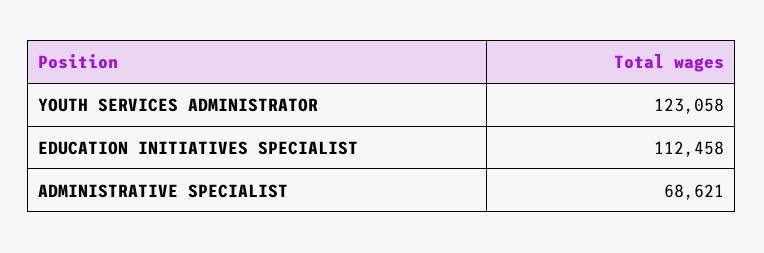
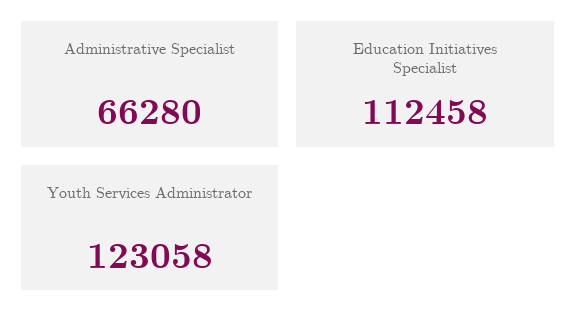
  {
    "YOUTH SERVICES ADMINISTRATOR": 123058,
    "EDUCATION INITIATIVES SPECIALIST": 112458,
-   "ADMINISTRATIVE SPECIALIST": 68621
+   "ADMINISTRATIVE SPECIALIST": 66280
  }

